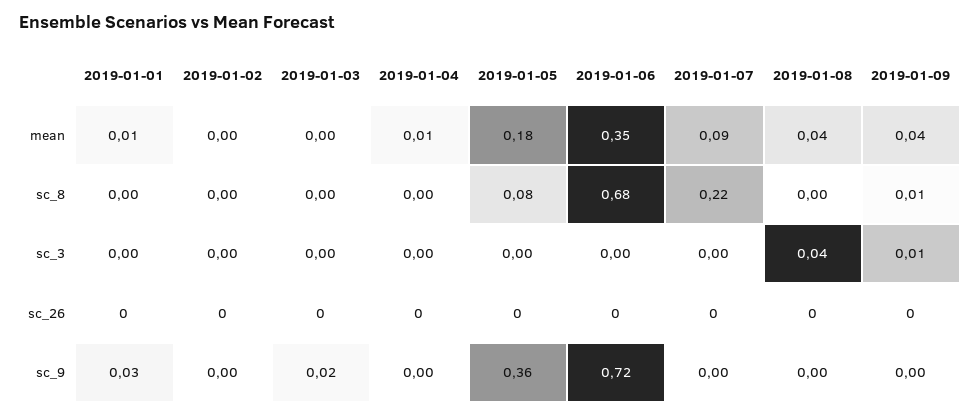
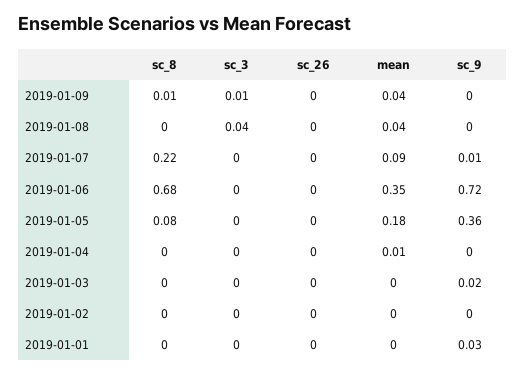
  {
    "2019-01-01": {
-     "mean": 0.01,
+     "mean": 0,
      "sc_8": 0,
      "sc_3": 0,
      "sc_26": 0,
      "sc_9": 0.03
    },
    "2019-01-02": {
      "mean": 0,
      "sc_8": 0,
      "sc_3": 0,
      "sc_26": 0,
      "sc_9": 0
    },
    "2019-01-03": {
      "mean": 0,
      "sc_8": 0,
      "sc_3": 0,
      "sc_26": 0,
      "sc_9": 0.02
    },
    "2019-01-04": {
      "mean": 0.01,
      "sc_8": 0,
      "sc_3": 0,
      "sc_26": 0,
      "sc_9": 0
    },
    "2019-01-05": {
      "mean": 0.18,
      "sc_8": 0.08,
      "sc_3": 0,
      "sc_26": 0,
      "sc_9": 0.36
    },
    "2019-01-06": {
      "mean": 0.35,
      "sc_8": 0.68,
      "sc_3": 0,
      "sc_26": 0,
      "sc_9": 0.72
    },
    "2019-01-07": {
      "mean": 0.09,
      "sc_8": 0.22,
      "sc_3": 0,
      "sc_26": 0,
-     "sc_9": 0
+     "sc_9": 0.01
    },
    "2019-01-08": {
      "mean": 0.04,
      "sc_8": 0,
      "sc_3": 0.04,
      "sc_26": 0,
      "sc_9": 0
    },
    "2019-01-09": {
      "mean": 0.04,
      "sc_8": 0.01,
      "sc_3": 0.01,
      "sc_26": 0,
      "sc_9": 0
    }
  }

